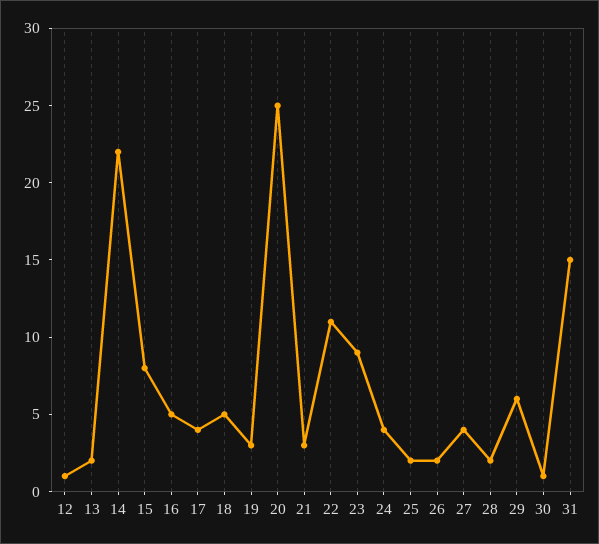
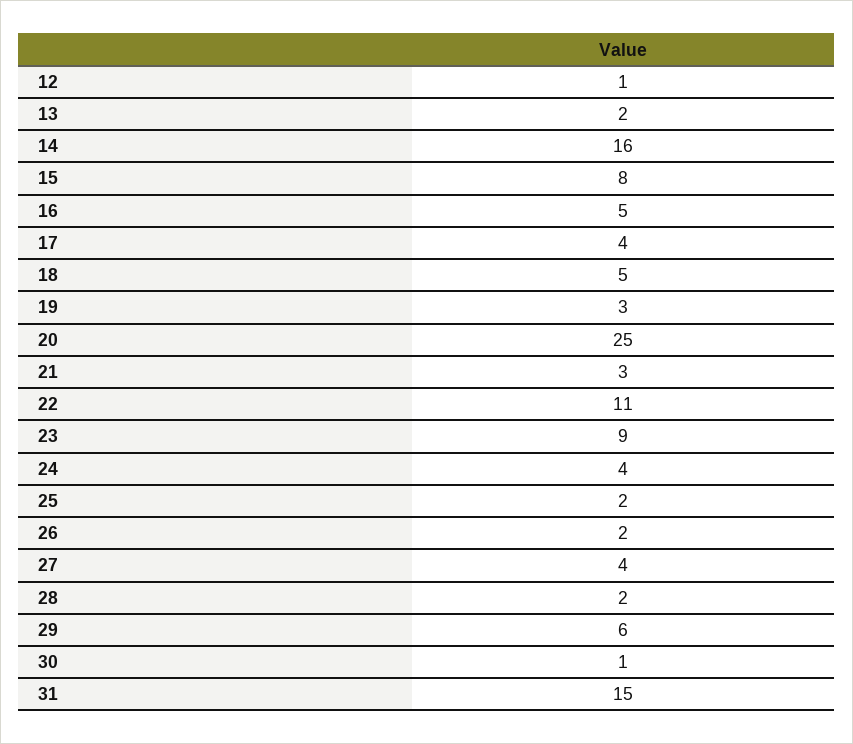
  {
    "12": 1,
    "13": 2,
-   "14": 22,
+   "14": 16,
    "15": 8,
    "16": 5,
    "17": 4,
    "18": 5,
    "19": 3,
    "20": 25,
    "21": 3,
    "22": 11,
    "23": 9,
    "24": 4,
    "25": 2,
    "26": 2,
    "27": 4,
    "28": 2,
    "29": 6,
    "30": 1,
    "31": 15
  }

